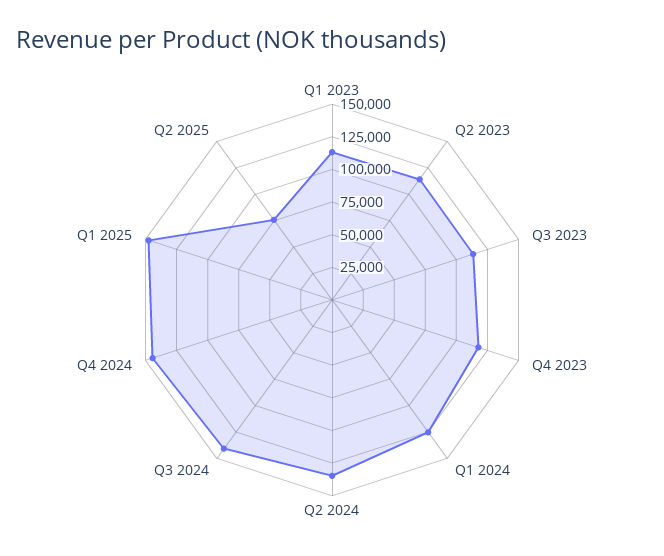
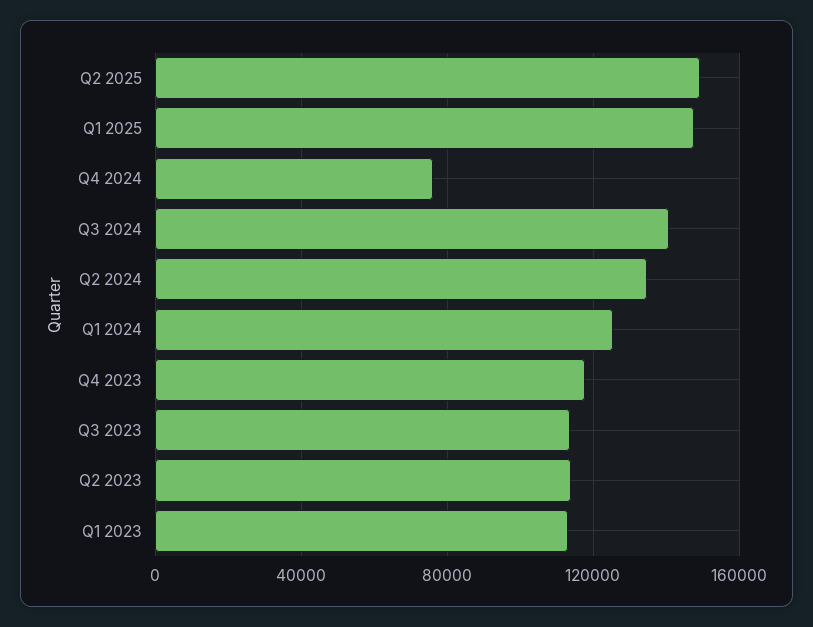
  {
    "Q1 2023": 115000,
    "Q2 2023": 115000,
    "Q3 2023": 115000,
    "Q4 2023": 120000,
    "Q1 2024": 125000,
    "Q2 2024": 135000,
    "Q3 2024": 140000,
-   "Q4 2024": 150000,
+   "Q4 2024": 75000,
    "Q1 2025": 150000,
-   "Q2 2025": 75000
+   "Q2 2025": 150000
  }

